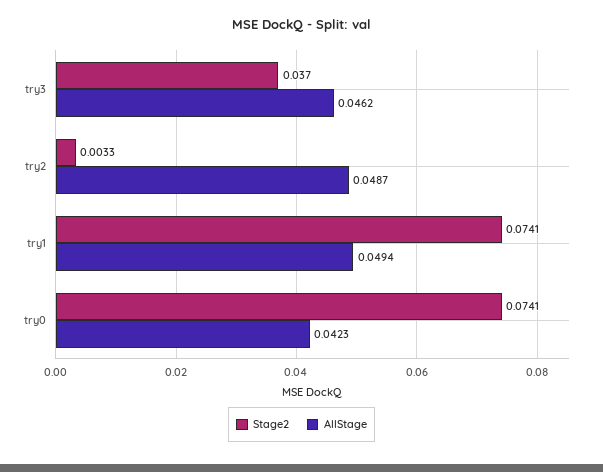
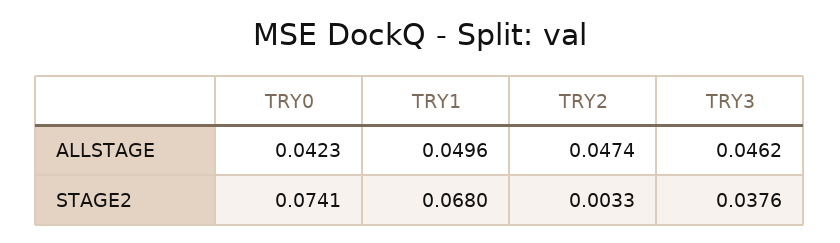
  {
    "Stage2": {
-     "try3": 0.037,
+     "try3": 0.0376,
      "try2": 0.0033,
-     "try1": 0.0741,
+     "try1": 0.068,
      "try0": 0.0741
    },
    "AllStage": {
      "try3": 0.0462,
-     "try2": 0.0487,
+     "try2": 0.0474,
-     "try1": 0.0494,
+     "try1": 0.0496,
      "try0": 0.0423
    }
  }

